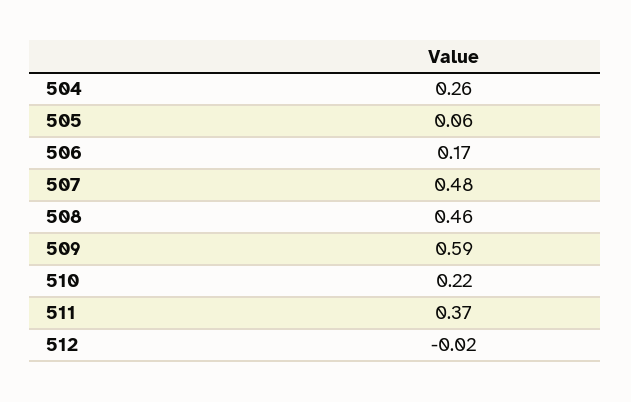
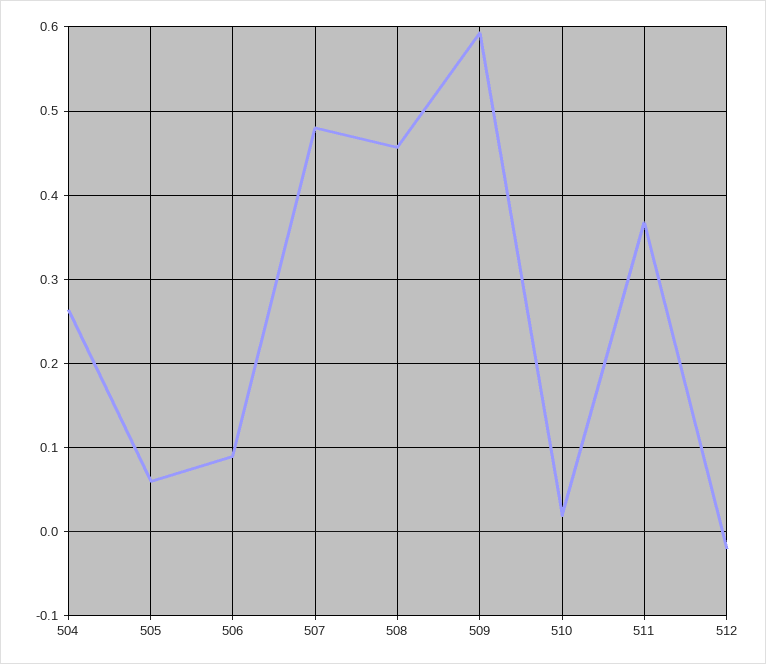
  {
    "504": 0.26,
    "505": 0.06,
-   "506": 0.17,
+   "506": 0.09,
    "507": 0.48,
    "508": 0.46,
    "509": 0.59,
-   "510": 0.22,
+   "510": 0.02,
    "511": 0.37,
    "512": -0.02
  }

